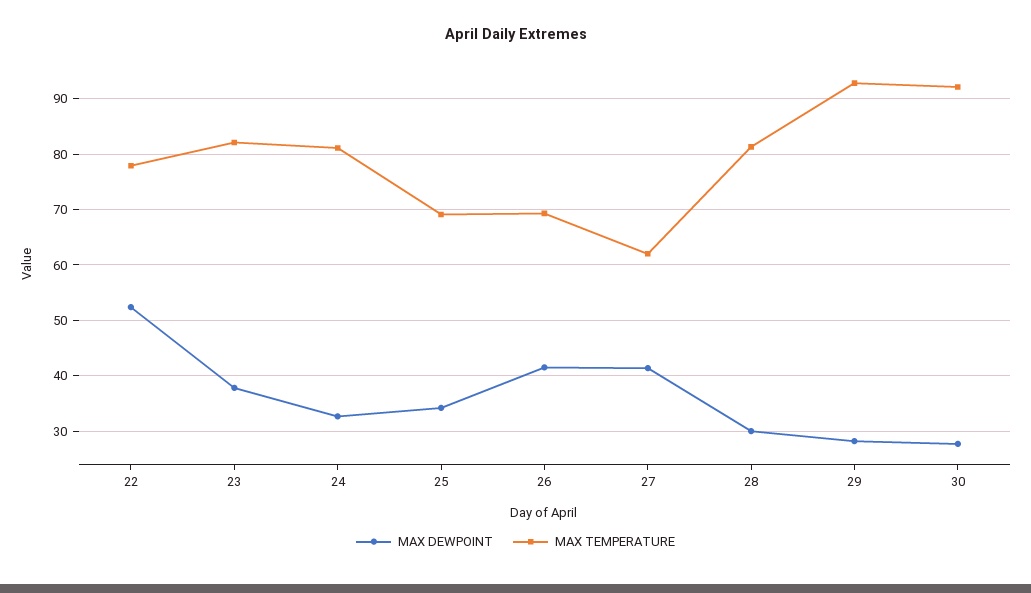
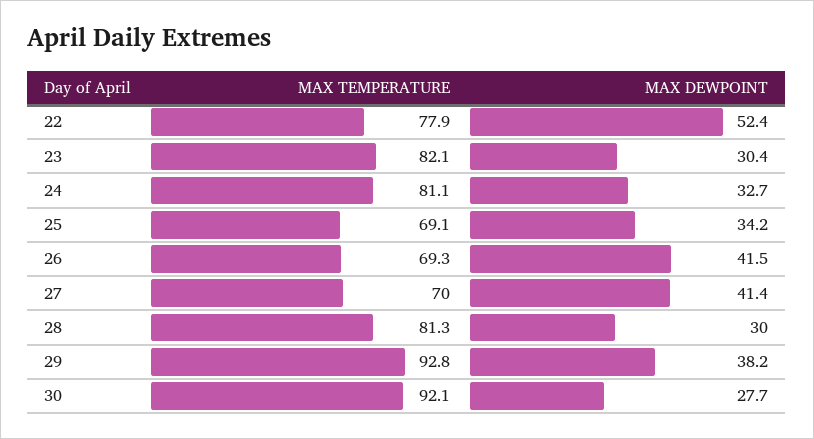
  {
    "MAX DEWPOINT": {
      "22": 52.4,
-     "23": 38,
+     "23": 30.4,
      "24": 32.7,
      "25": 34.2,
      "26": 41.5,
      "27": 41.4,
      "28": 30,
-     "29": 28,
+     "29": 38.2,
      "30": 27.7
    },
    "MAX TEMPERATURE": {
      "22": 77.9,
      "23": 82.1,
      "24": 81.1,
      "25": 69.1,
      "26": 69.3,
-     "27": 62,
+     "27": 70,
      "28": 81.3,
      "29": 92.8,
      "30": 92.1
    }
  }

